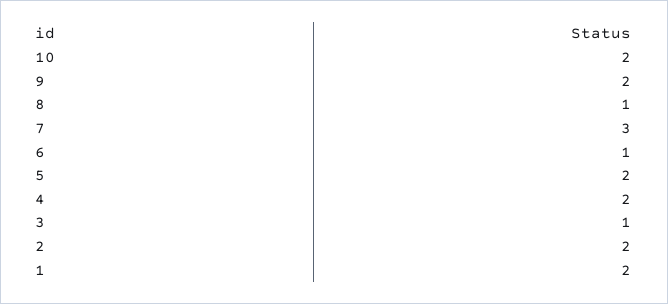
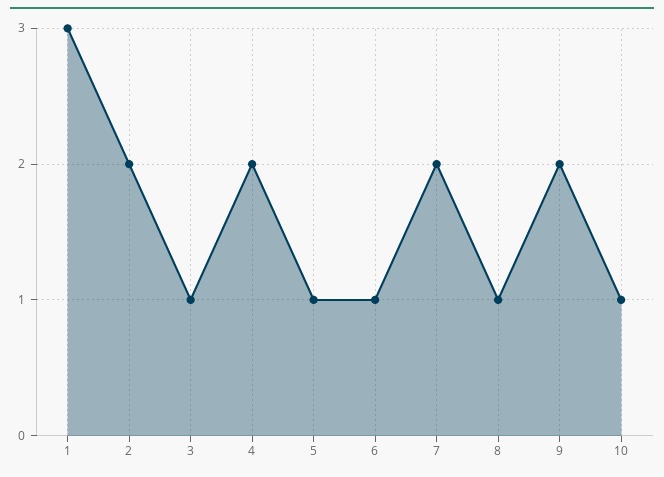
  {
-   "10": 2,
+   "10": 1,
    "9": 2,
    "8": 1,
-   "7": 3,
+   "7": 2,
    "6": 1,
-   "5": 2,
+   "5": 1,
    "4": 2,
    "3": 1,
    "2": 2,
-   "1": 2
+   "1": 3
  }

